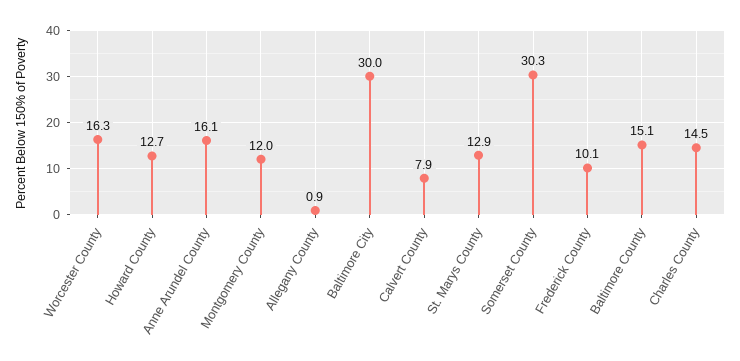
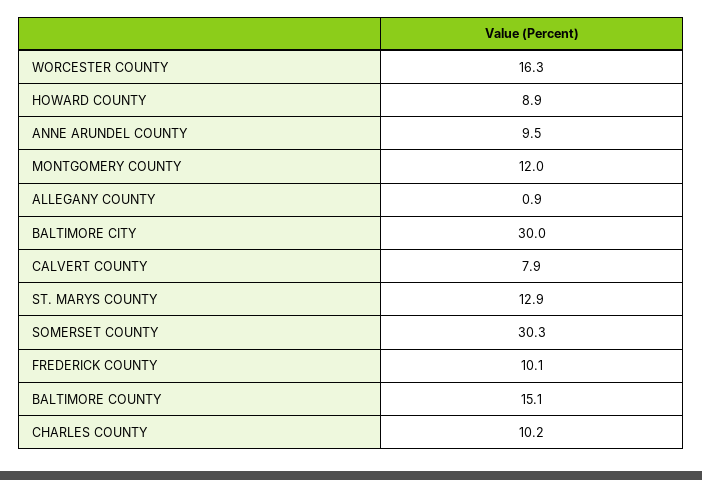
  {
    "Worcester County": 16.3,
-   "Howard County": 12.7,
+   "Howard County": 8.9,
-   "Anne Arundel County": 16.1,
+   "Anne Arundel County": 9.5,
    "Montgomery County": 12,
    "Allegany County": 0.9,
    "Baltimore City": 30,
    "Calvert County": 7.9,
    "St. Marys County": 12.9,
    "Somerset County": 30.3,
    "Frederick County": 10.1,
    "Baltimore County": 15.1,
-   "Charles County": 14.5
+   "Charles County": 10.2
  }

